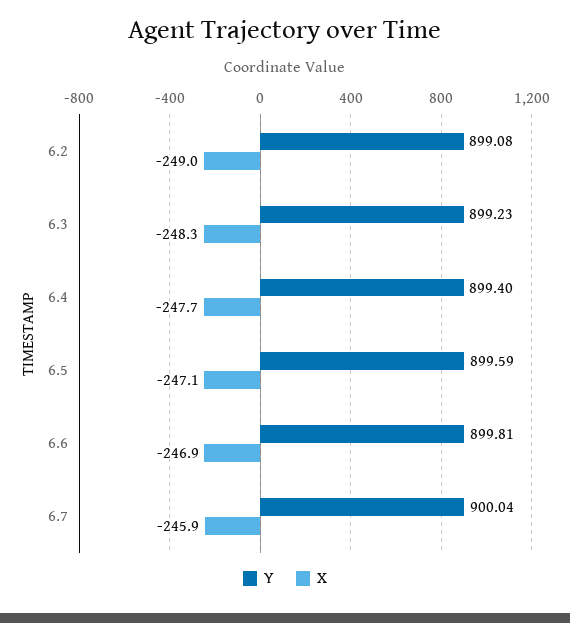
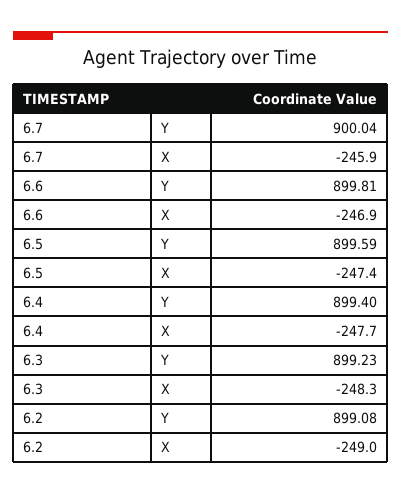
  {
    "Y": {
      "6.2": 899.08,
      "6.3": 899.23,
      "6.4": 899.4,
      "6.5": 899.59,
      "6.6": 899.81,
      "6.7": 900.04
    },
    "X": {
      "6.2": -249,
      "6.3": -248.3,
      "6.4": -247.7,
-     "6.5": -247.1,
+     "6.5": -247.4,
      "6.6": -246.9,
      "6.7": -245.9
    }
  }

